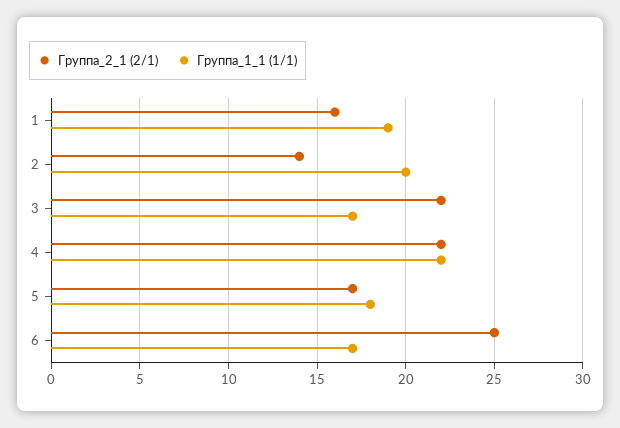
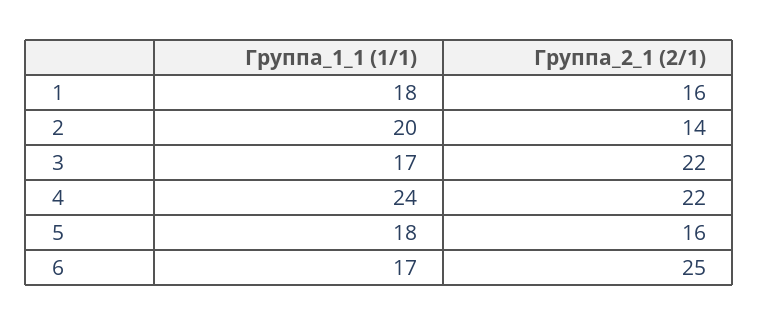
  {
    "Группа_2_1 (2/1)": {
      "1": 16,
      "2": 14,
      "3": 22,
      "4": 22,
-     "5": 17,
+     "5": 16,
      "6": 25
    },
    "Группа_1_1 (1/1)": {
-     "1": 19,
+     "1": 18,
      "2": 20,
      "3": 17,
-     "4": 22,
+     "4": 24,
      "5": 18,
      "6": 17
    }
  }

